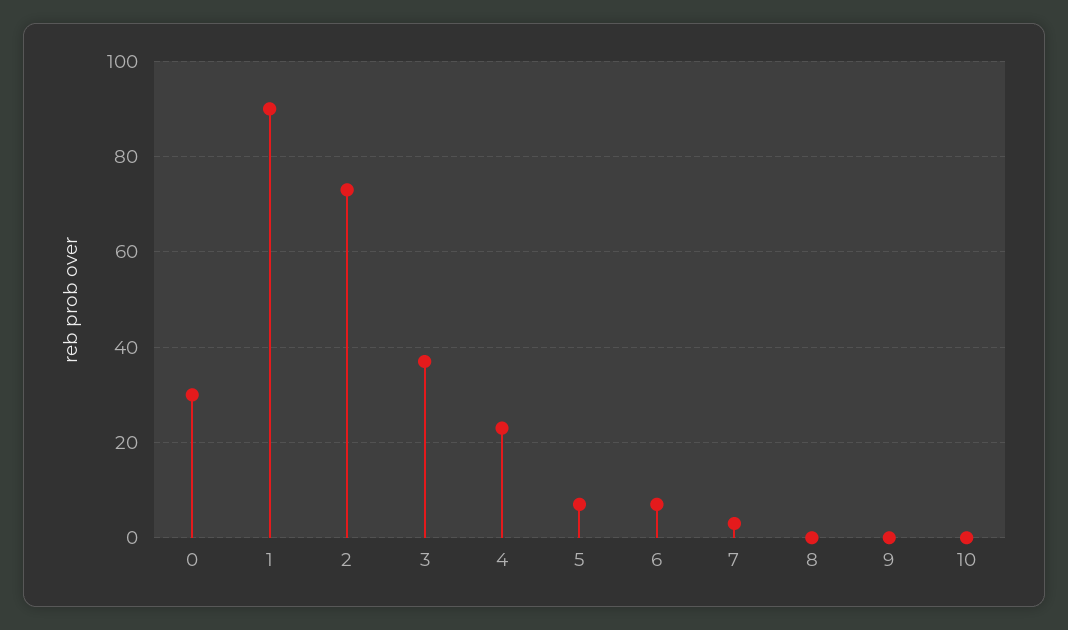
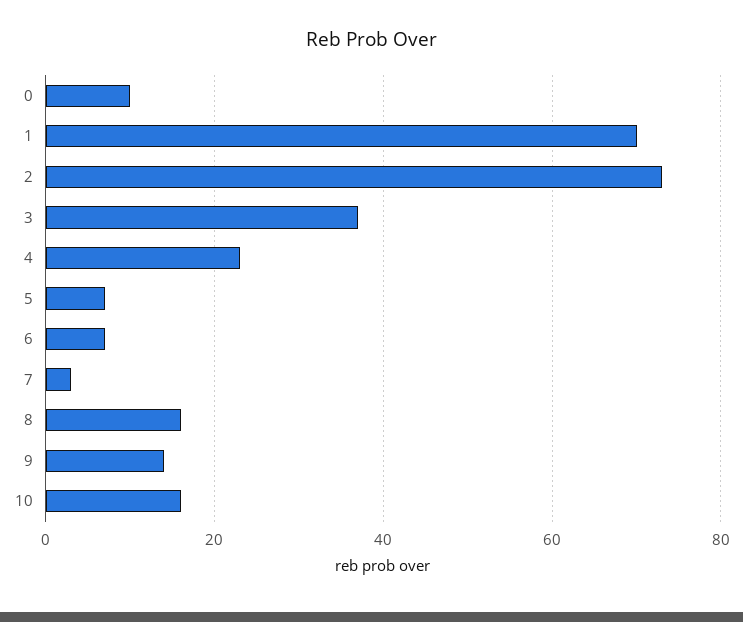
  {
-   "0": 30,
+   "0": 10,
-   "1": 90,
+   "1": 70,
    "2": 75,
    "3": 35,
    "4": 25,
    "5": 5,
    "6": 5,
    "7": 5,
-   "8": 0,
+   "8": 15,
-   "9": 0,
+   "9": 15,
-   "10": 0
+   "10": 15
  }

